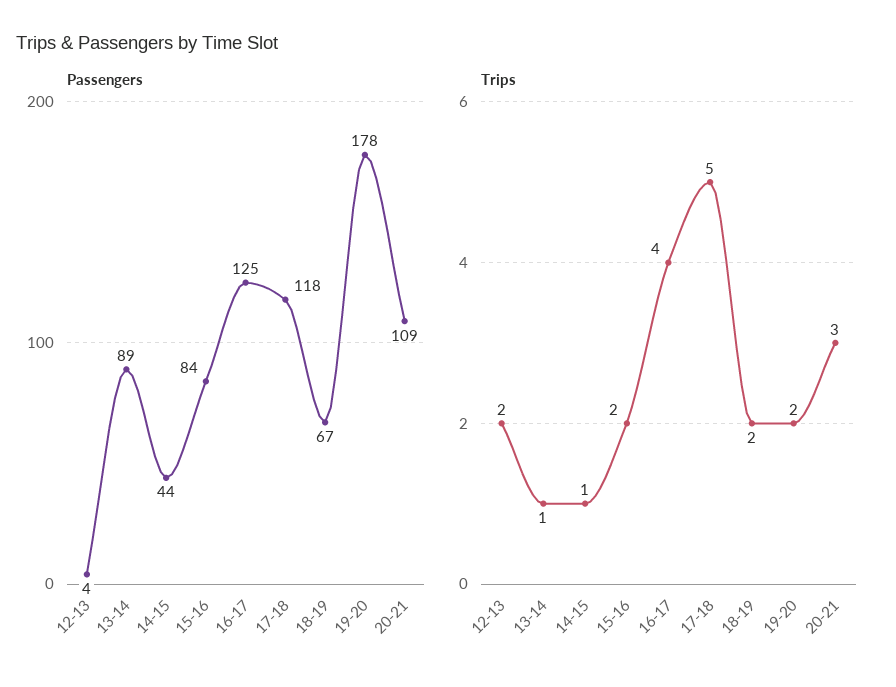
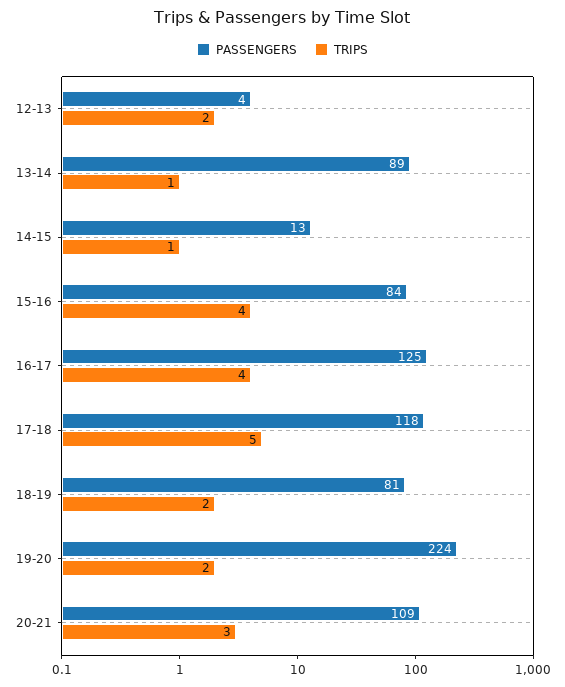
  {
    "Passengers": {
      "12-13": 4,
      "13-14": 89,
-     "14-15": 44,
+     "14-15": 13,
      "15-16": 84,
      "16-17": 125,
      "17-18": 118,
-     "18-19": 67,
+     "18-19": 81,
-     "19-20": 178,
+     "19-20": 224,
      "20-21": 109
    },
    "Trips": {
      "12-13": 2,
      "13-14": 1,
      "14-15": 1,
-     "15-16": 2,
+     "15-16": 4,
      "16-17": 4,
      "17-18": 5,
      "18-19": 2,
      "19-20": 2,
      "20-21": 3
    }
  }

